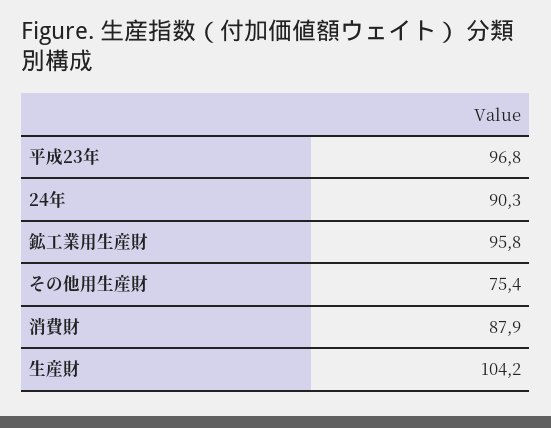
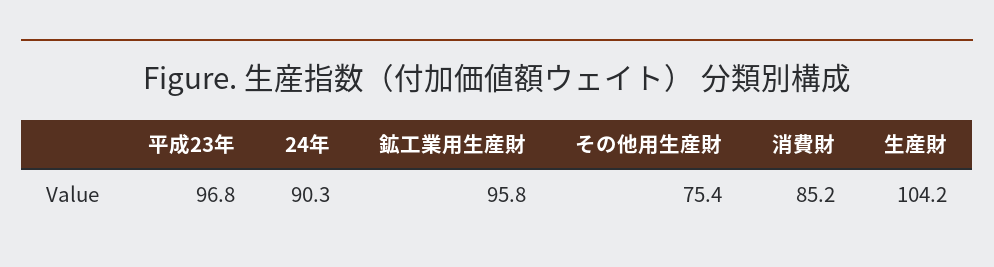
  {
    "平成23年": 96.8,
    "24年": 90.3,
    "鉱工業用生産財": 95.8,
    "その他用生産財": 75.4,
-   "消費財": 87.9,
+   "消費財": 85.2,
    "生産財": 104.2
  }

